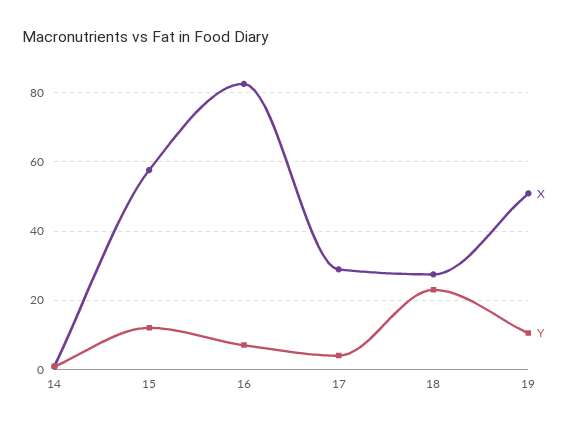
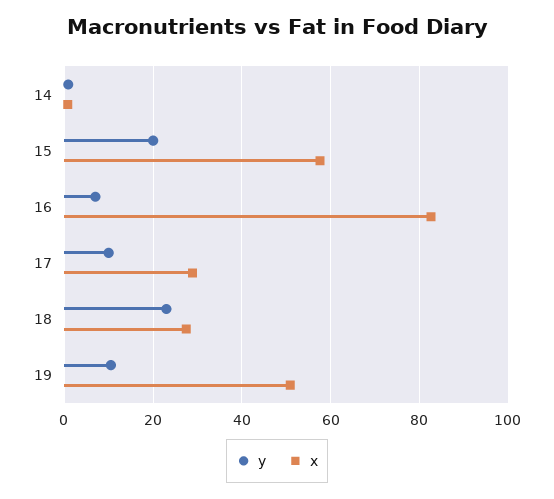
  {
    "X": {
      "14": 0,
      "15": 58,
      "16": 82,
      "17": 28,
      "18": 28,
      "19": 50
    },
    "Y": {
      "14": 0,
-     "15": 12,
+     "15": 20,
      "16": 8,
-     "17": 4,
+     "17": 10,
      "18": 24,
      "19": 10
    }
  }

